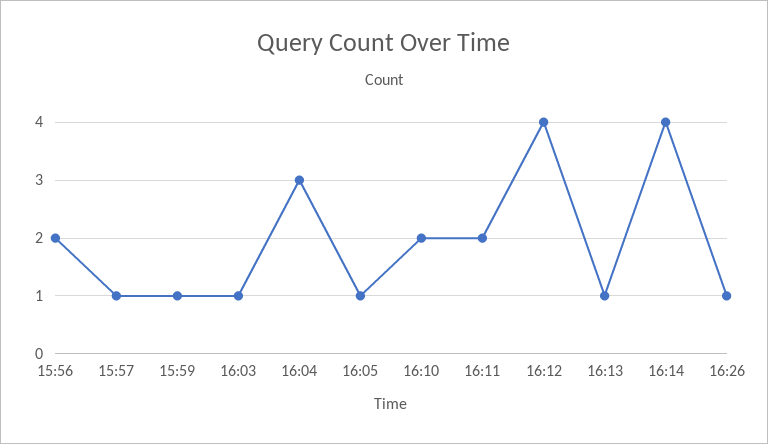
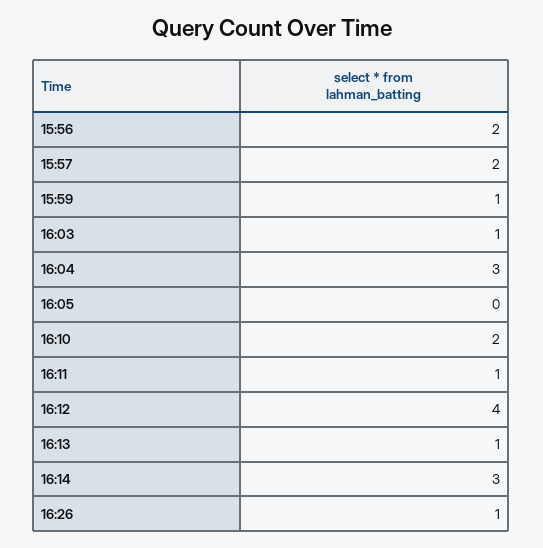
  {
    "15:56": 2,
-   "15:57": 1,
+   "15:57": 2,
    "15:59": 1,
    "16:03": 1,
    "16:04": 3,
-   "16:05": 1,
+   "16:05": 0,
    "16:10": 2,
-   "16:11": 2,
+   "16:11": 1,
    "16:12": 4,
    "16:13": 1,
-   "16:14": 4,
+   "16:14": 3,
    "16:26": 1
  }

